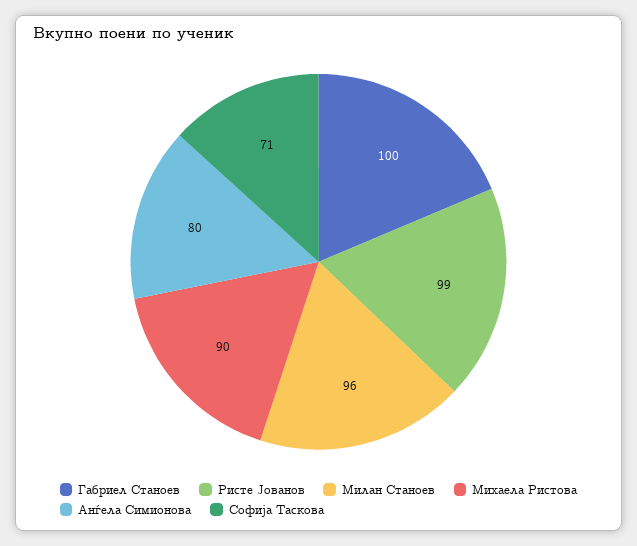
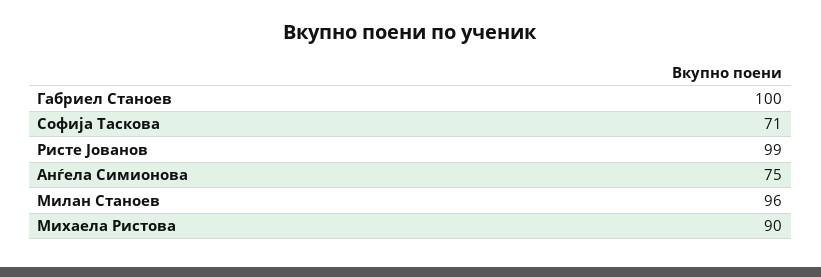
  {
    "Габриел Станоев": 100,
    "Ристе Јованов": 99,
    "Милан Станоев": 96,
    "Михаела Ристова": 90,
-   "Анѓела Симионова": 80,
+   "Анѓела Симионова": 75,
    "Софија Таскова": 71
  }

